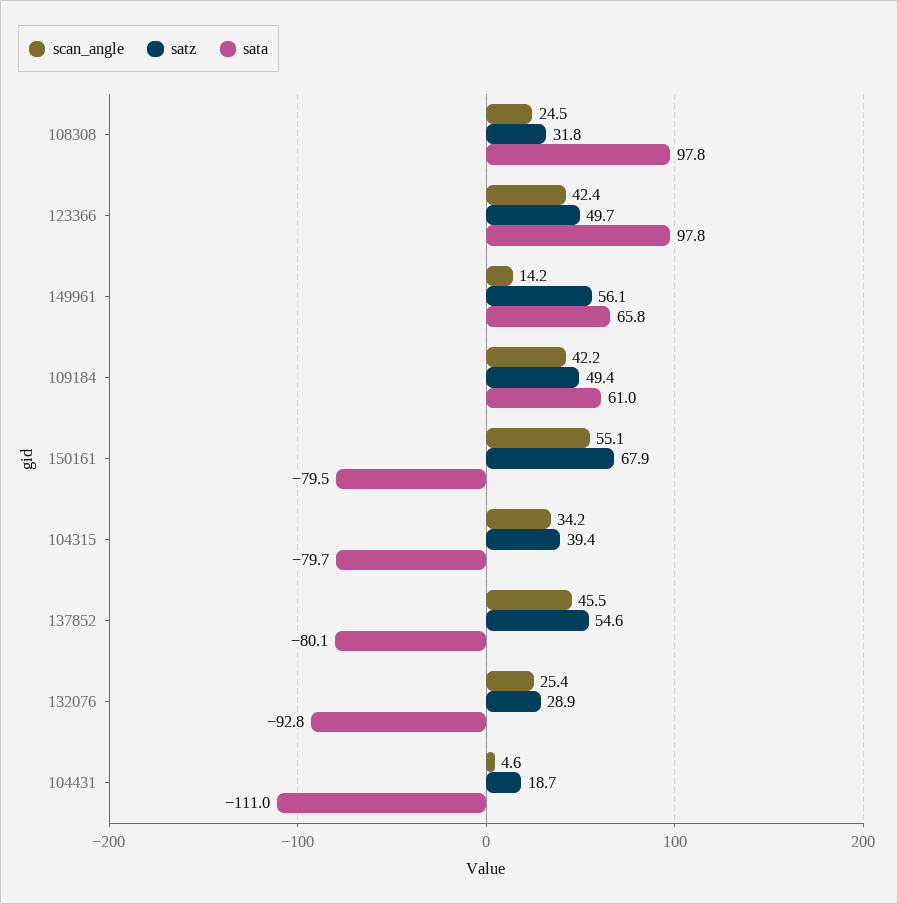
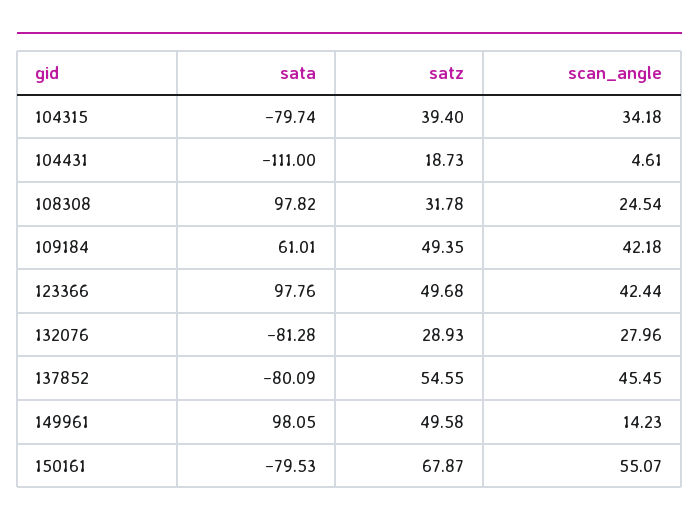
  {
    "scan_angle": {
      "108308": 24.54,
      "123366": 42.44,
      "149961": 14.23,
      "109184": 42.18,
      "150161": 55.07,
      "104315": 34.18,
      "137852": 45.45,
-     "132076": 25.4,
+     "132076": 27.96,
      "104431": 4.61
    },
    "satz": {
      "108308": 31.78,
      "123366": 49.68,
-     "149961": 56.1,
+     "149961": 49.58,
      "109184": 49.35,
      "150161": 67.87,
      "104315": 39.4,
      "137852": 54.55,
      "132076": 28.93,
      "104431": 18.73
    },
    "sata": {
      "108308": 97.82,
      "123366": 97.76,
-     "149961": 65.8,
+     "149961": 98.05,
      "109184": 61.01,
      "150161": -79.53,
      "104315": -79.74,
      "137852": -80.09,
-     "132076": -92.8,
+     "132076": -81.28,
      "104431": -111
    }
  }

